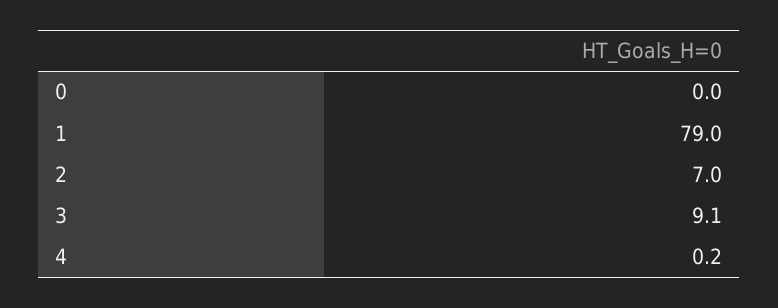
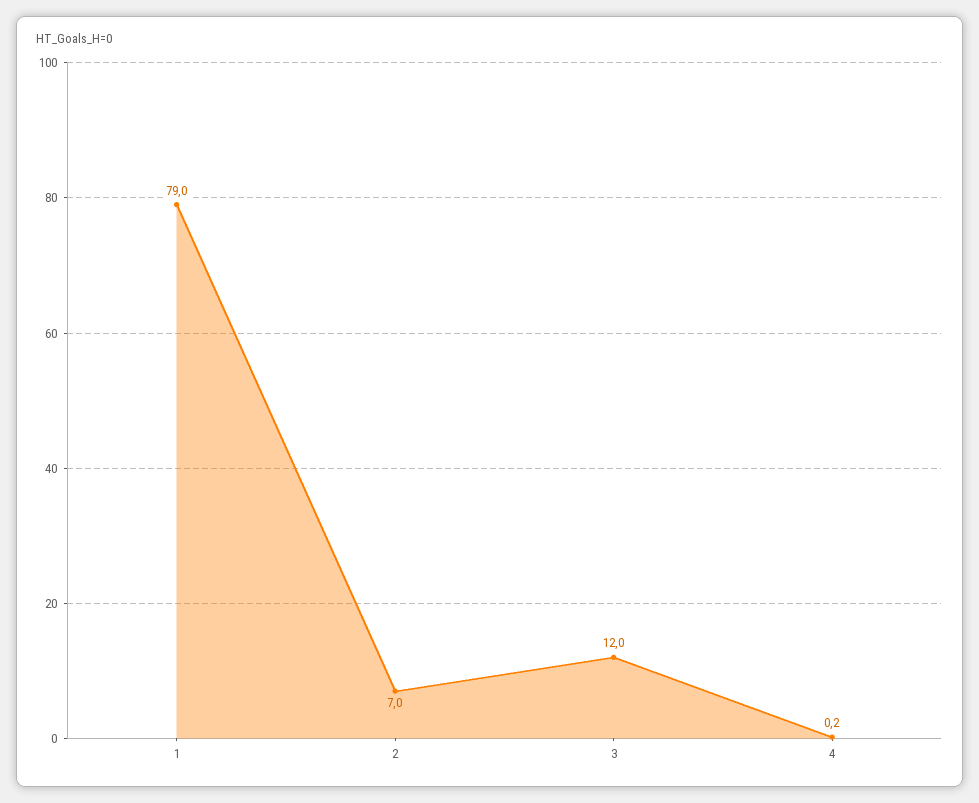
  {
-   "0": 0,
    "1": 79,
    "2": 7,
-   "3": 9.1,
+   "3": 12,
    "4": 0.2
  }

